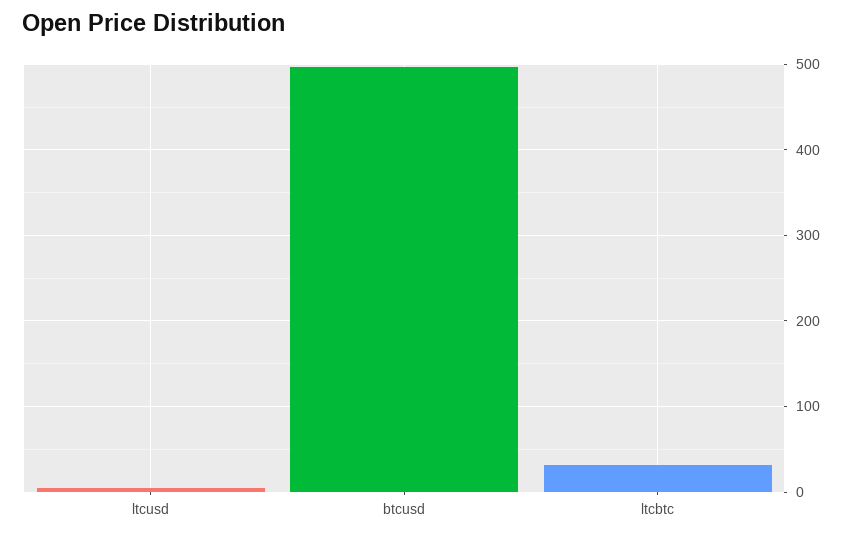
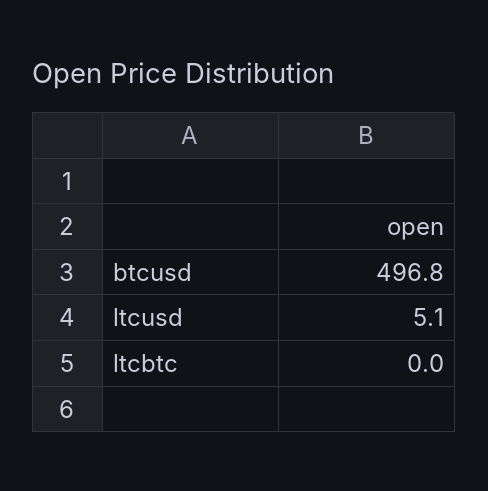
  {
    "ltcusd": 5.1,
    "btcusd": 496.8,
-   "ltcbtc": 30
+   "ltcbtc": 0
  }

